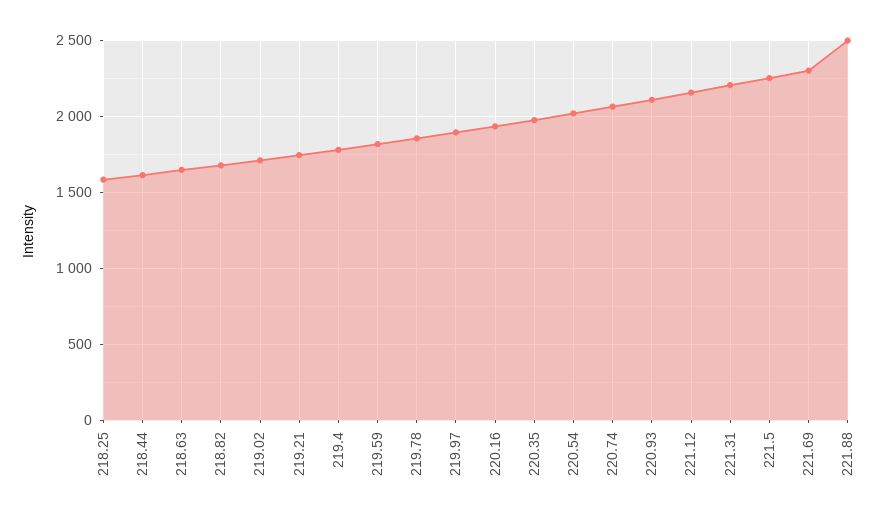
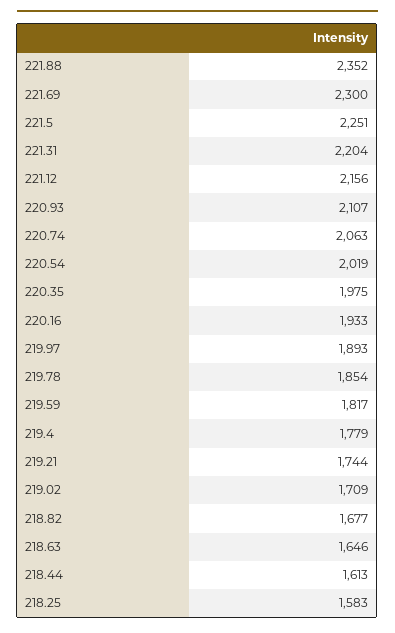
  {
    "218.25": 1583,
    "218.44": 1613,
    "218.63": 1646,
    "218.82": 1677,
    "219.02": 1709,
    "219.21": 1744,
    "219.4": 1779,
    "219.59": 1817,
    "219.78": 1854,
    "219.97": 1893,
    "220.16": 1933,
    "220.35": 1975,
    "220.54": 2019,
    "220.74": 2063,
    "220.93": 2107,
    "221.12": 2156,
    "221.31": 2204,
    "221.5": 2251,
    "221.69": 2300,
-   "221.88": 2500
+   "221.88": 2352
  }

